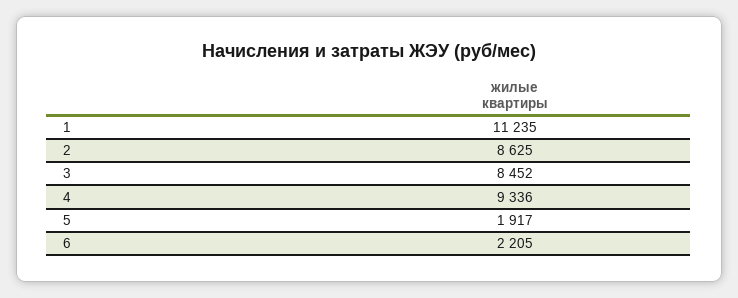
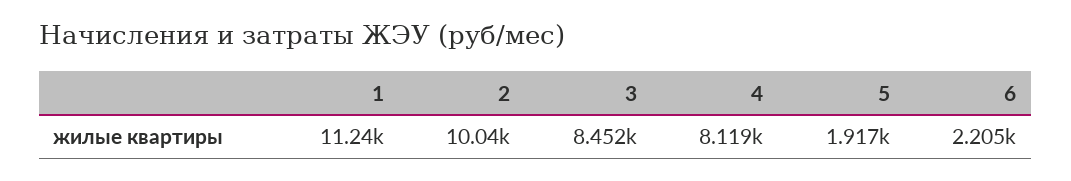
  {
    "1": 11235,
-   "2": 8625,
+   "2": 10040,
    "3": 8452,
-   "4": 9336,
+   "4": 8119,
    "5": 1917,
    "6": 2205
  }

